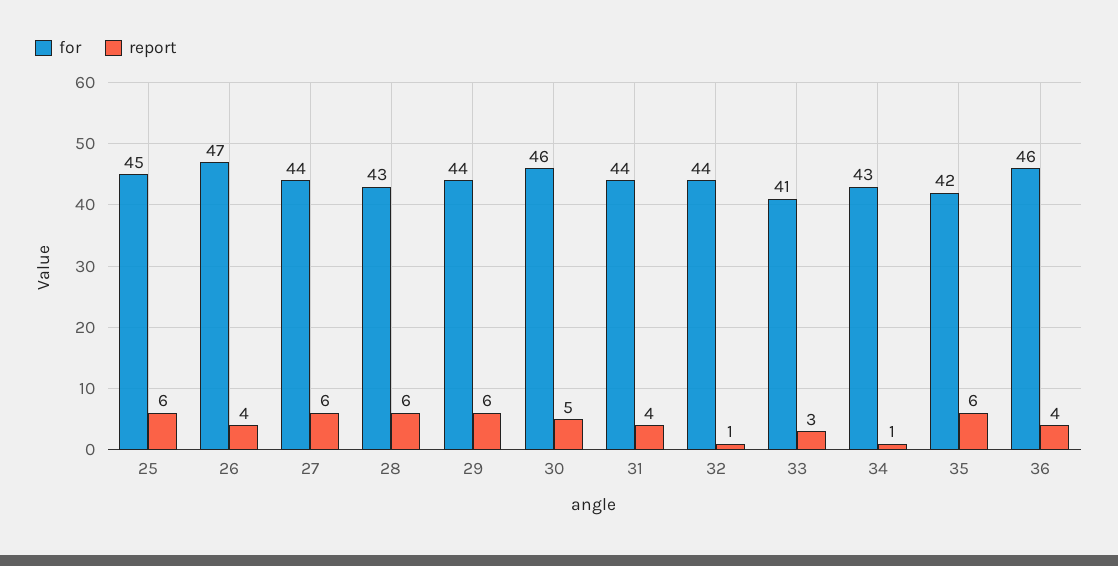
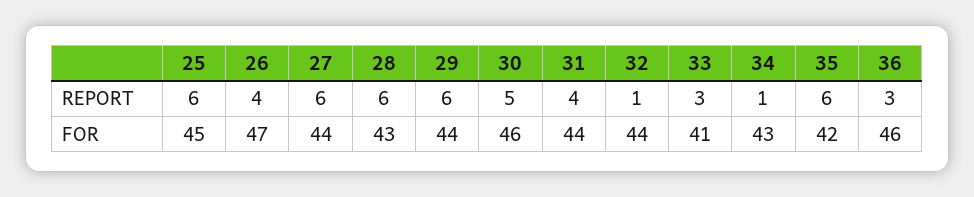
  {
    "for": {
      "25": 45,
      "26": 47,
      "27": 44,
      "28": 43,
      "29": 44,
      "30": 46,
      "31": 44,
      "32": 44,
      "33": 41,
      "34": 43,
      "35": 42,
      "36": 46
    },
    "report": {
      "25": 6,
      "26": 4,
      "27": 6,
      "28": 6,
      "29": 6,
      "30": 5,
      "31": 4,
      "32": 1,
      "33": 3,
      "34": 1,
      "35": 6,
-     "36": 4
+     "36": 3
    }
  }

